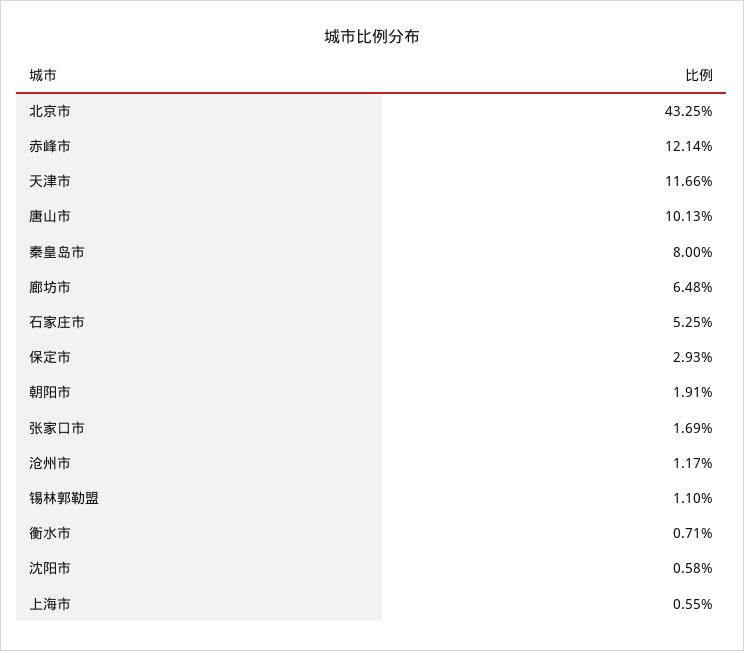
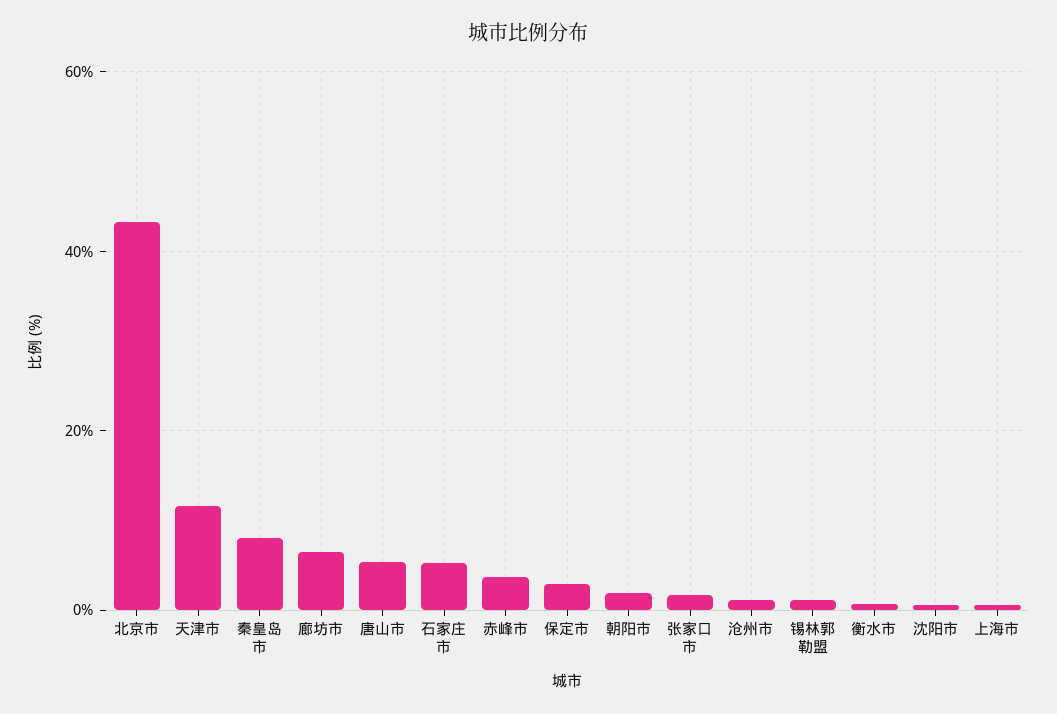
  {
    "北京市": 43.25,
-   "赤峰市": 12.14,
+   "赤峰市": 4,
    "天津市": 11.66,
-   "唐山市": 10.13,
+   "唐山市": 6,
    "秦皇岛市": 8,
    "廊坊市": 6.48,
    "石家庄市": 5.25,
    "保定市": 2.93,
    "朝阳市": 1.91,
    "张家口市": 1.69,
    "沧州市": 1.17,
    "锡林郭勒盟": 1.1,
    "衡水市": 0.71,
    "沈阳市": 0.58,
    "上海市": 0.55
  }

